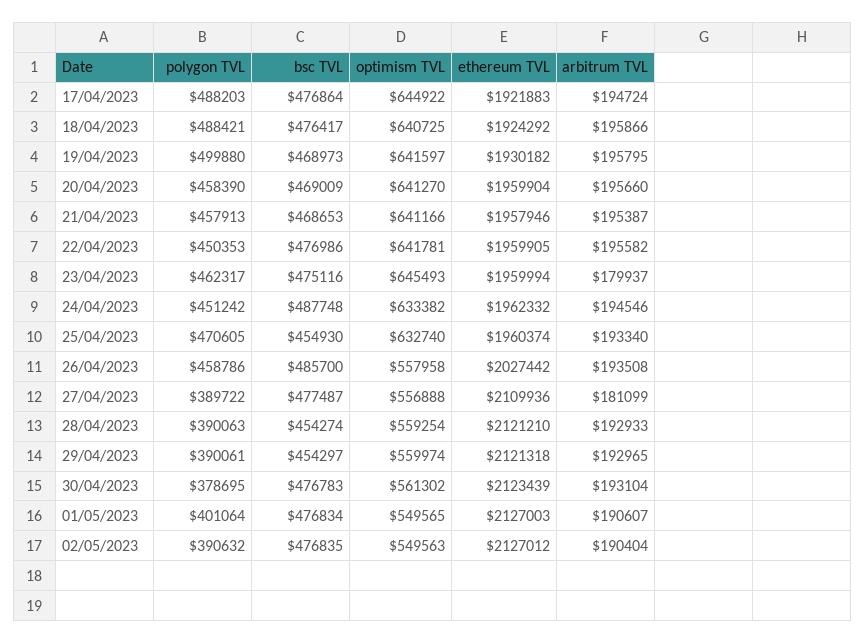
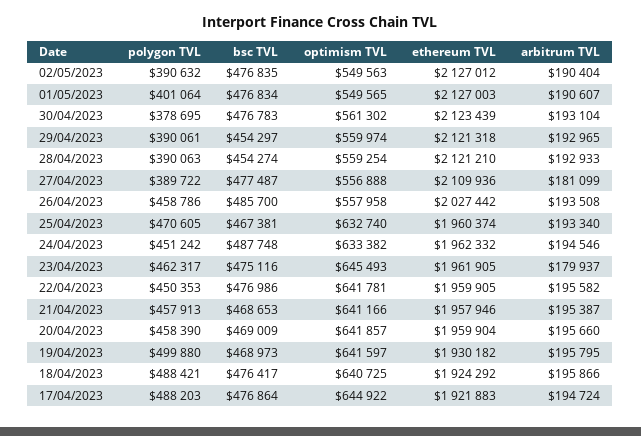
  {
    "polygon TVL": {
      "17/04/2023": 488203,
      "18/04/2023": 488421,
      "19/04/2023": 499880,
      "20/04/2023": 458390,
      "21/04/2023": 457913,
      "22/04/2023": 450353,
      "23/04/2023": 462317,
      "24/04/2023": 451242,
      "25/04/2023": 470605,
      "26/04/2023": 458786,
      "27/04/2023": 389722,
      "28/04/2023": 390063,
      "29/04/2023": 390061,
      "30/04/2023": 378695,
      "01/05/2023": 401064,
      "02/05/2023": 390632
    },
    "bsc TVL": {
      "17/04/2023": 476864,
      "18/04/2023": 476417,
      "19/04/2023": 468973,
      "20/04/2023": 469009,
      "21/04/2023": 468653,
      "22/04/2023": 476986,
      "23/04/2023": 475116,
      "24/04/2023": 487748,
-     "25/04/2023": 454930,
+     "25/04/2023": 467381,
      "26/04/2023": 485700,
      "27/04/2023": 477487,
      "28/04/2023": 454274,
      "29/04/2023": 454297,
      "30/04/2023": 476783,
      "01/05/2023": 476834,
      "02/05/2023": 476835
    },
    "optimism TVL": {
      "17/04/2023": 644922,
      "18/04/2023": 640725,
      "19/04/2023": 641597,
-     "20/04/2023": 641270,
+     "20/04/2023": 641857,
      "21/04/2023": 641166,
      "22/04/2023": 641781,
      "23/04/2023": 645493,
      "24/04/2023": 633382,
      "25/04/2023": 632740,
      "26/04/2023": 557958,
      "27/04/2023": 556888,
      "28/04/2023": 559254,
      "29/04/2023": 559974,
      "30/04/2023": 561302,
      "01/05/2023": 549565,
      "02/05/2023": 549563
    },
    "ethereum TVL": {
      "17/04/2023": 1921883,
      "18/04/2023": 1924292,
      "19/04/2023": 1930182,
      "20/04/2023": 1959904,
      "21/04/2023": 1957946,
      "22/04/2023": 1959905,
-     "23/04/2023": 1959994,
+     "23/04/2023": 1961905,
      "24/04/2023": 1962332,
      "25/04/2023": 1960374,
      "26/04/2023": 2027442,
      "27/04/2023": 2109936,
      "28/04/2023": 2121210,
      "29/04/2023": 2121318,
      "30/04/2023": 2123439,
      "01/05/2023": 2127003,
      "02/05/2023": 2127012
    },
    "arbitrum TVL": {
      "17/04/2023": 194724,
      "18/04/2023": 195866,
      "19/04/2023": 195795,
      "20/04/2023": 195660,
      "21/04/2023": 195387,
      "22/04/2023": 195582,
      "23/04/2023": 179937,
      "24/04/2023": 194546,
      "25/04/2023": 193340,
      "26/04/2023": 193508,
      "27/04/2023": 181099,
      "28/04/2023": 192933,
      "29/04/2023": 192965,
      "30/04/2023": 193104,
      "01/05/2023": 190607,
      "02/05/2023": 190404
    }
  }

